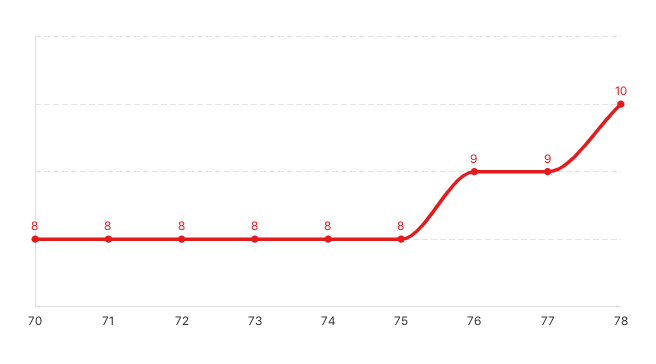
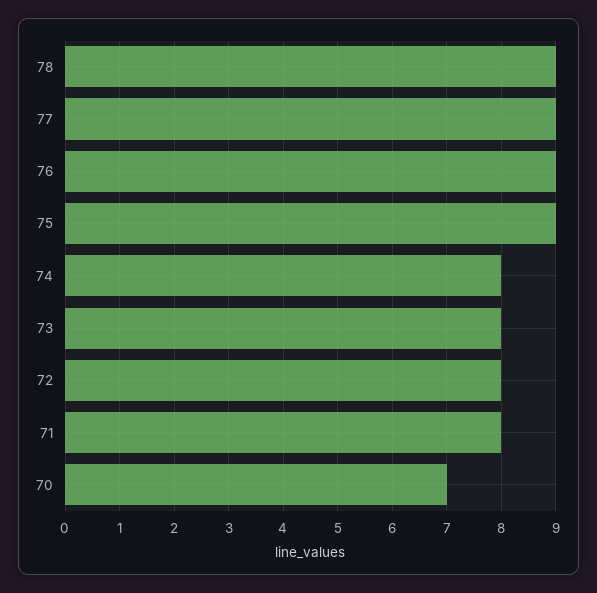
  {
-   "70": 8,
+   "70": 7,
    "71": 8,
    "72": 8,
    "73": 8,
    "74": 8,
-   "75": 8,
+   "75": 9,
    "76": 9,
    "77": 9,
-   "78": 10
+   "78": 9
  }

